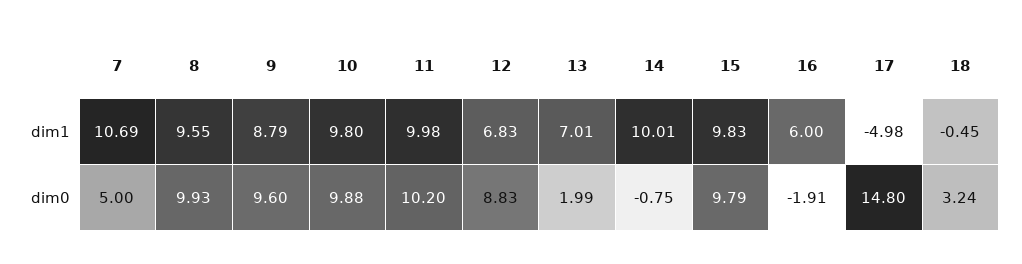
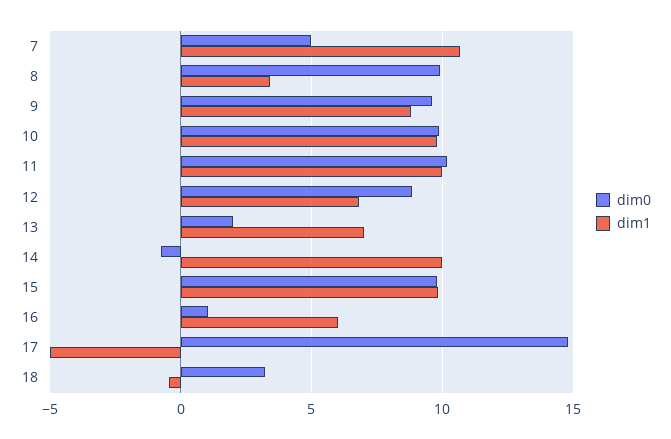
  {
    "dim1": {
      "7": 10.69,
-     "8": 9.55,
+     "8": 3.5,
      "9": 8.79,
      "10": 9.8,
      "11": 9.98,
      "12": 6.83,
      "13": 7.01,
      "14": 10.01,
      "15": 9.83,
      "16": 6,
      "17": -4.98,
      "18": -0.45
    },
    "dim0": {
      "7": 5,
      "8": 9.93,
      "9": 9.6,
      "10": 9.88,
      "11": 10.2,
      "12": 8.83,
      "13": 1.99,
      "14": -0.75,
      "15": 9.79,
-     "16": -1.91,
+     "16": 1,
      "17": 14.8,
      "18": 3.24
    }
  }

